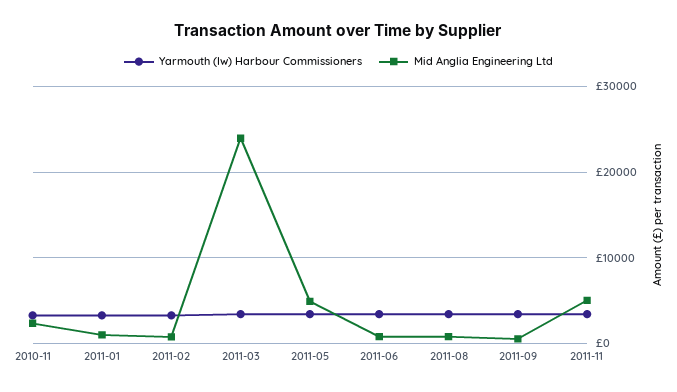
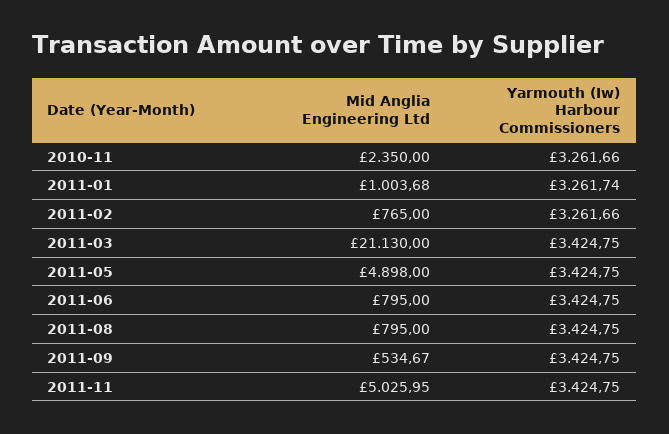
  {
    "Yarmouth (Iw) Harbour Commissioners": {
      "2010-11": 3261.66,
      "2011-01": 3261.74,
      "2011-02": 3261.66,
      "2011-03": 3424.75,
      "2011-05": 3424.75,
      "2011-06": 3424.75,
      "2011-08": 3424.75,
      "2011-09": 3424.75,
      "2011-11": 3424.75
    },
    "Mid Anglia Engineering Ltd": {
      "2010-11": 2350,
      "2011-01": 1003.68,
      "2011-02": 765,
-     "2011-03": 24000,
+     "2011-03": 21130,
      "2011-05": 4898,
      "2011-06": 795,
      "2011-08": 795,
      "2011-09": 534.67,
      "2011-11": 5025.95
    }
  }

